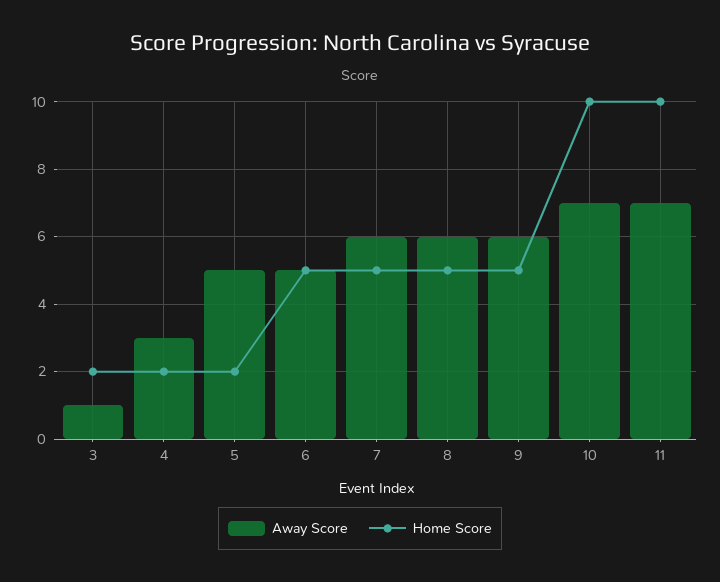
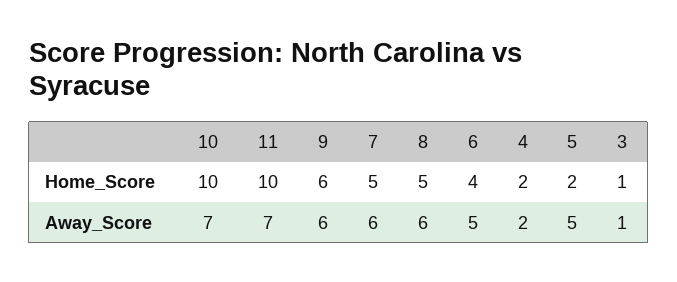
  {
    "Away Score": {
      "3": 1,
-     "4": 3,
+     "4": 2,
      "5": 5,
      "6": 5,
      "7": 6,
      "8": 6,
      "9": 6,
      "10": 7,
      "11": 7
    },
    "Home Score": {
-     "3": 2,
+     "3": 1,
      "4": 2,
      "5": 2,
-     "6": 5,
+     "6": 4,
      "7": 5,
      "8": 5,
-     "9": 5,
+     "9": 6,
      "10": 10,
      "11": 10
    }
  }

